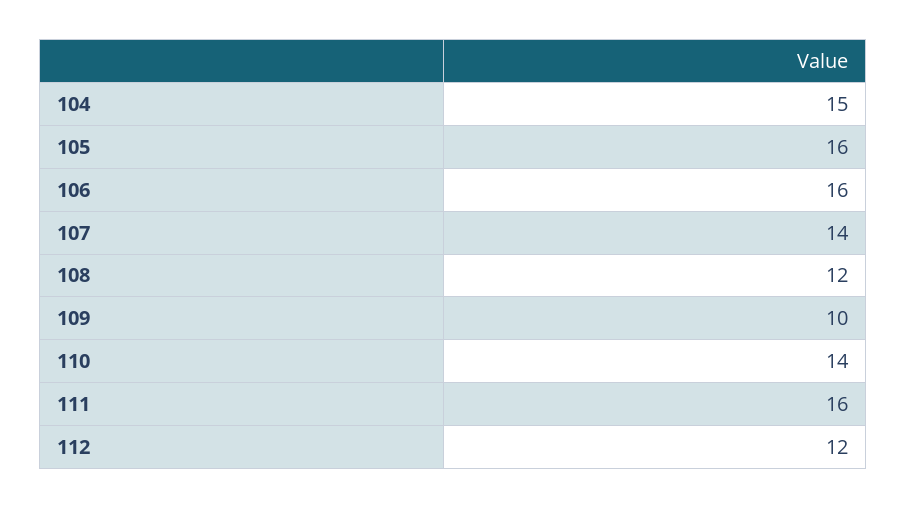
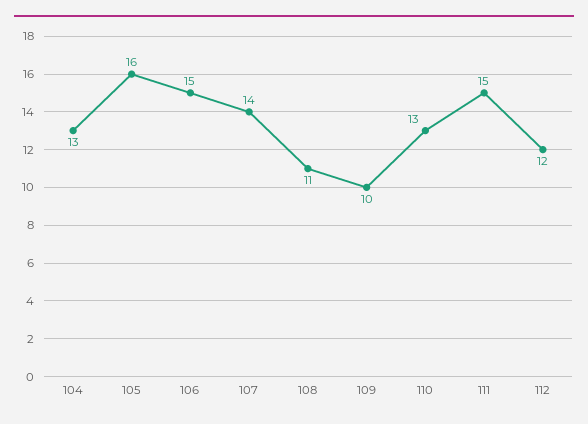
  {
-   "104": 15,
+   "104": 13,
    "105": 16,
-   "106": 16,
+   "106": 15,
    "107": 14,
-   "108": 12,
+   "108": 11,
    "109": 10,
-   "110": 14,
+   "110": 13,
-   "111": 16,
+   "111": 15,
    "112": 12
  }

